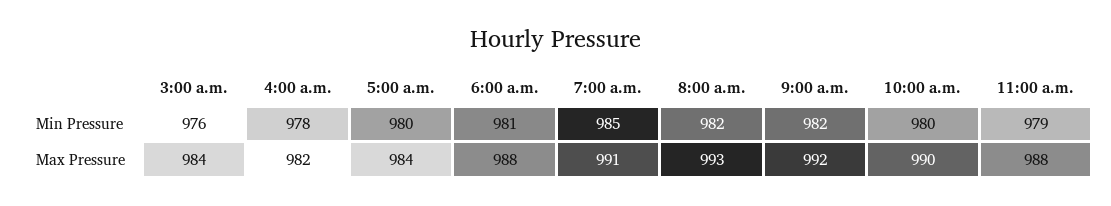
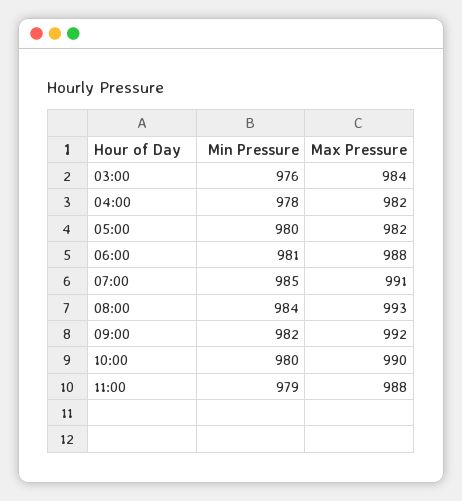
  {
    "3:00 a.m.": {
      "Min Pressure": 976,
      "Max Pressure": 984
    },
    "4:00 a.m.": {
      "Min Pressure": 978,
      "Max Pressure": 982
    },
    "5:00 a.m.": {
      "Min Pressure": 980,
-     "Max Pressure": 984
+     "Max Pressure": 982
    },
    "6:00 a.m.": {
      "Min Pressure": 981,
      "Max Pressure": 988
    },
    "7:00 a.m.": {
      "Min Pressure": 985,
      "Max Pressure": 991
    },
    "8:00 a.m.": {
-     "Min Pressure": 982,
+     "Min Pressure": 984,
      "Max Pressure": 993
    },
    "9:00 a.m.": {
      "Min Pressure": 982,
      "Max Pressure": 992
    },
    "10:00 a.m.": {
      "Min Pressure": 980,
      "Max Pressure": 990
    },
    "11:00 a.m.": {
      "Min Pressure": 979,
      "Max Pressure": 988
    }
  }

